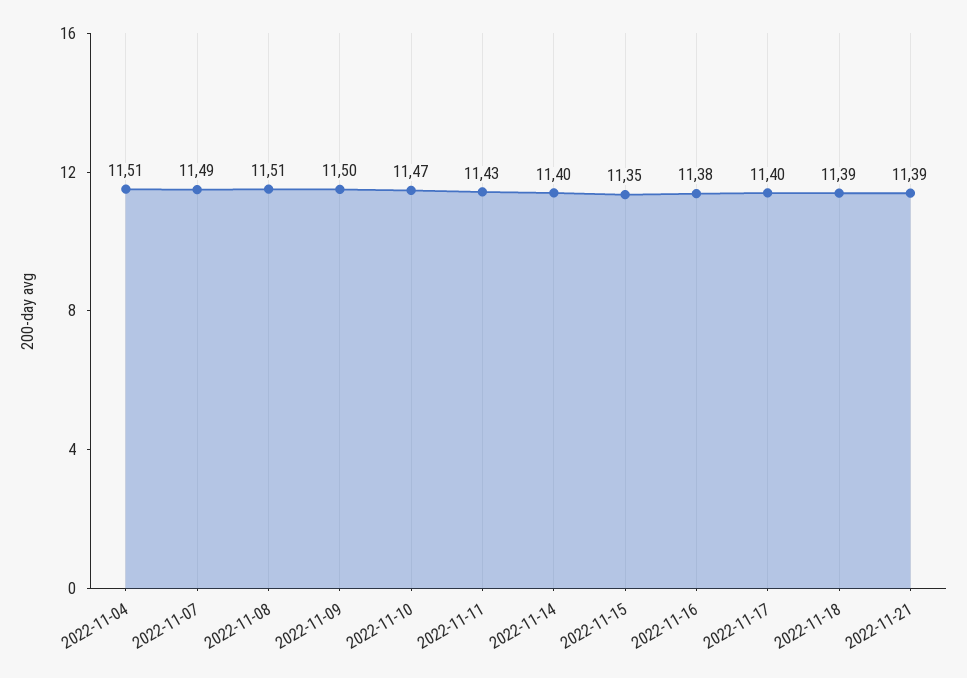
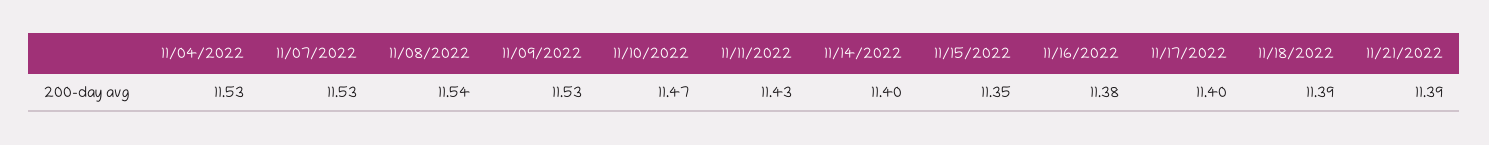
  {
-   "2022-11-04": 11.51,
+   "2022-11-04": 11.53,
-   "2022-11-07": 11.49,
+   "2022-11-07": 11.53,
-   "2022-11-08": 11.51,
+   "2022-11-08": 11.54,
-   "2022-11-09": 11.5,
+   "2022-11-09": 11.53,
    "2022-11-10": 11.47,
    "2022-11-11": 11.43,
    "2022-11-14": 11.4,
    "2022-11-15": 11.35,
    "2022-11-16": 11.38,
    "2022-11-17": 11.4,
    "2022-11-18": 11.39,
    "2022-11-21": 11.39
  }

